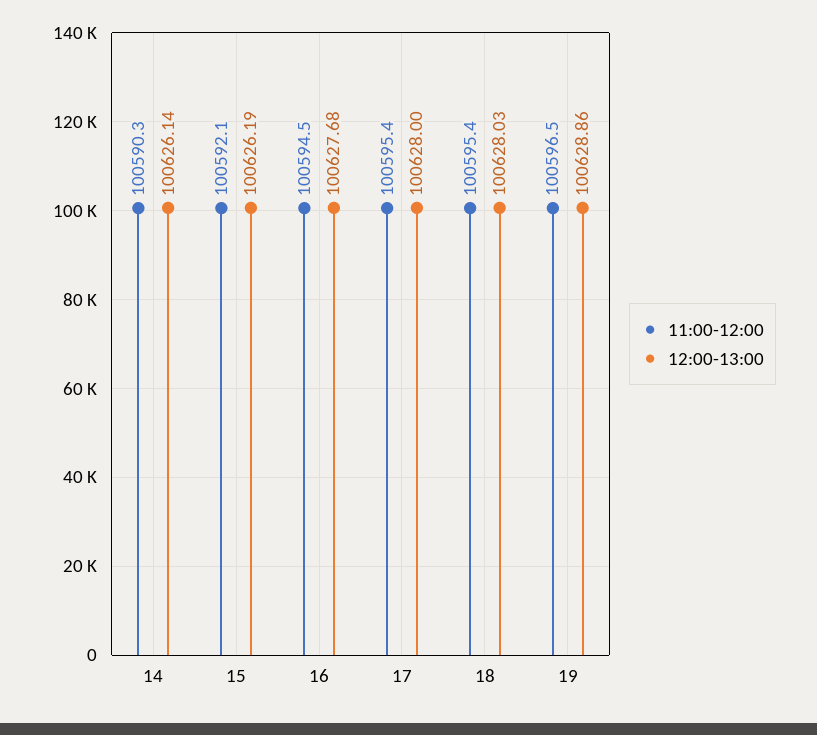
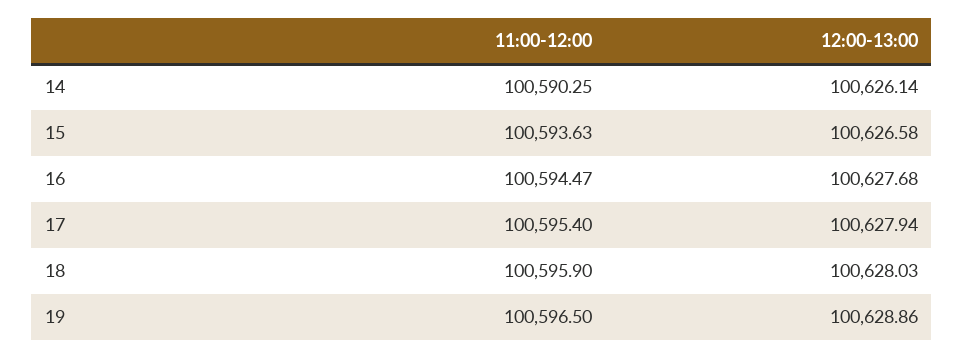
  {
    "11:00-12:00": {
      "14": 100590.25,
-     "15": 100592.1,
+     "15": 100593.63,
      "16": 100594.47,
      "17": 100595.4,
-     "18": 100595.4,
+     "18": 100595.9,
      "19": 100596.5
    },
    "12:00-13:00": {
      "14": 100626.14,
-     "15": 100626.19,
+     "15": 100626.58,
      "16": 100627.68,
-     "17": 100628,
+     "17": 100627.94,
      "18": 100628.03,
      "19": 100628.86
    }
  }

